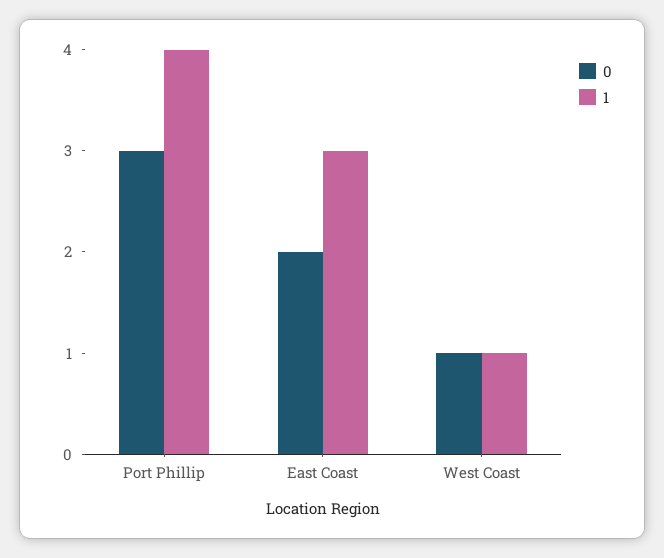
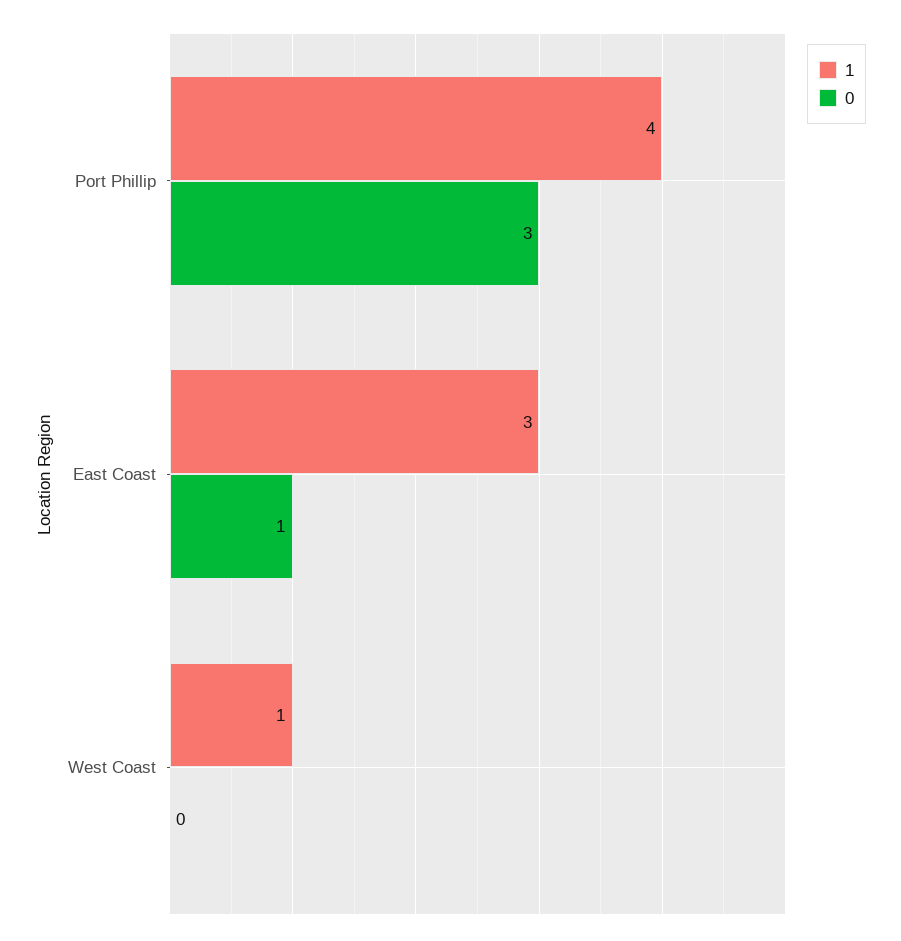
  {
    "0": {
      "Port Phillip": 3,
-     "East Coast": 2,
+     "East Coast": 1,
-     "West Coast": 1
+     "West Coast": 0
    },
    "1": {
      "Port Phillip": 4,
      "East Coast": 3,
      "West Coast": 1
    }
  }

